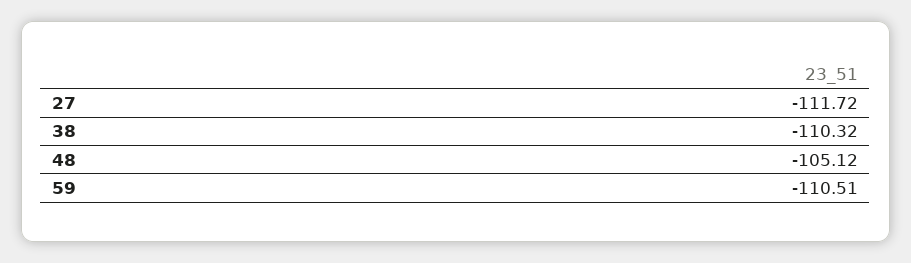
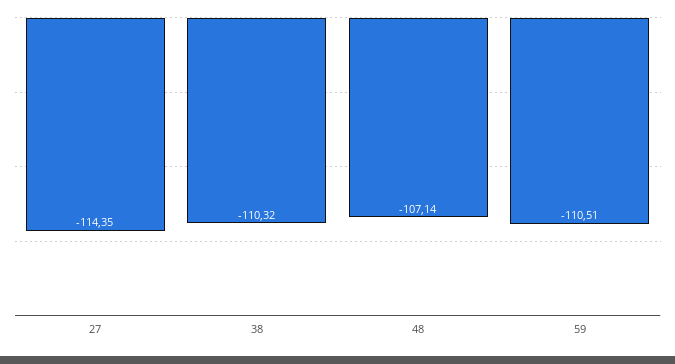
  {
-   "27": -111.72,
+   "27": -114.35,
    "38": -110.32,
-   "48": -105.12,
+   "48": -107.14,
    "59": -110.51
  }

